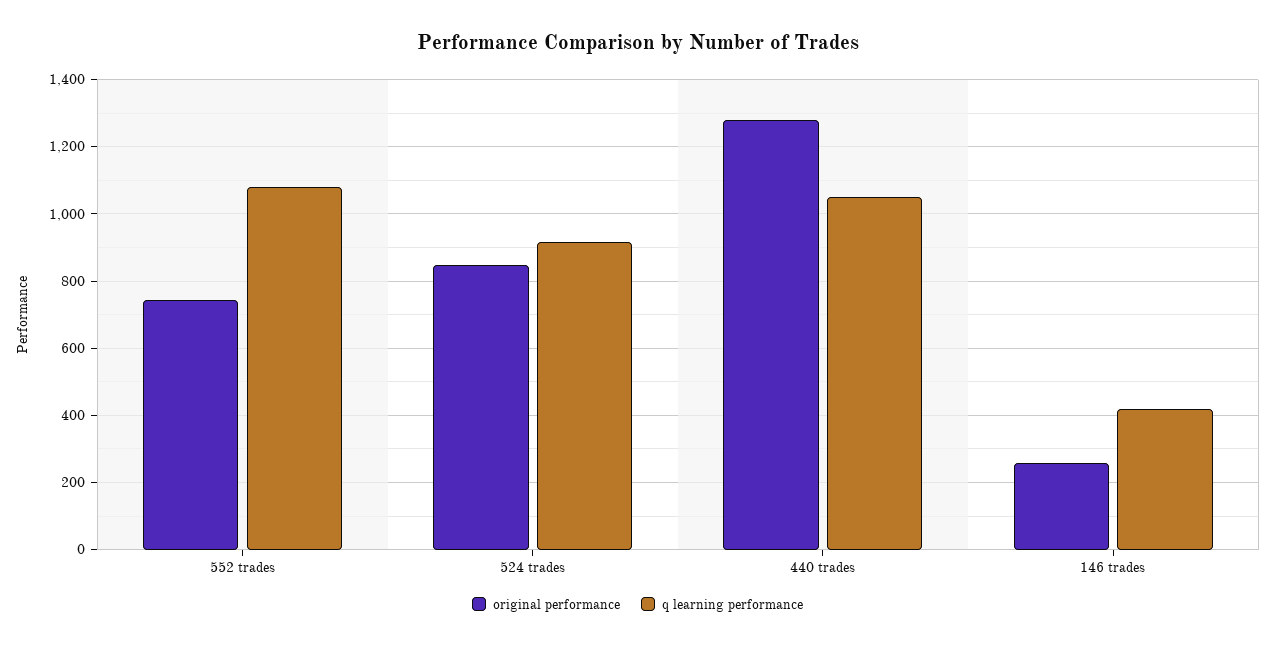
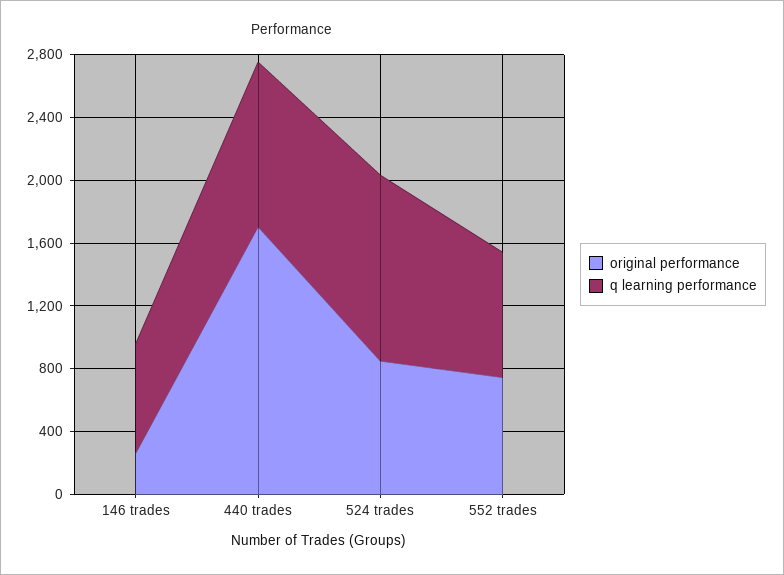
  {
    "original performance": {
      "552 trades": 740,
      "524 trades": 840,
-     "440 trades": 1280,
+     "440 trades": 1700,
      "146 trades": 260
    },
    "q learning performance": {
-     "552 trades": 1080,
+     "552 trades": 800,
-     "524 trades": 920,
+     "524 trades": 1200,
      "440 trades": 1060,
-     "146 trades": 420
+     "146 trades": 700
    }
  }

